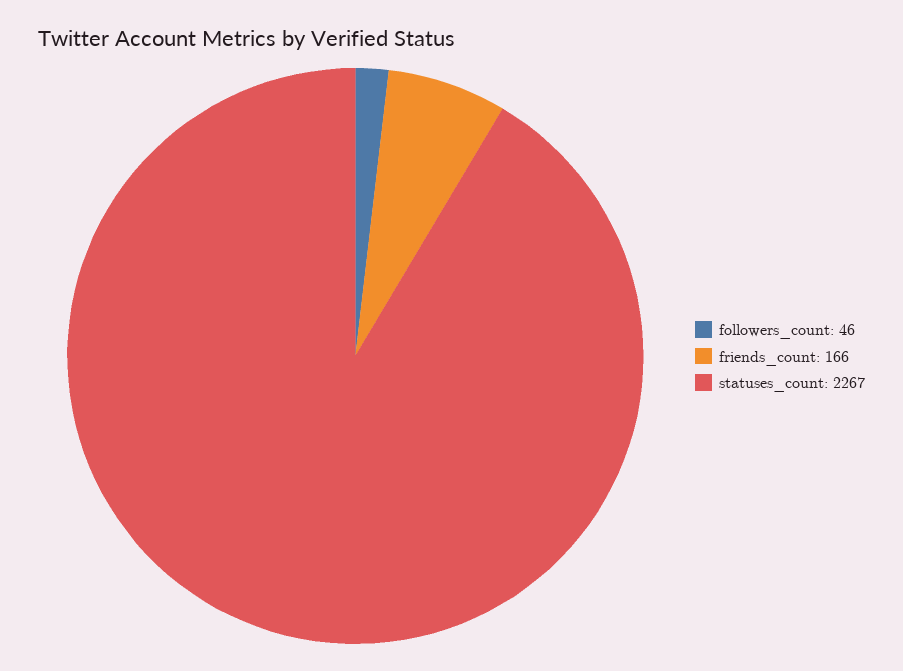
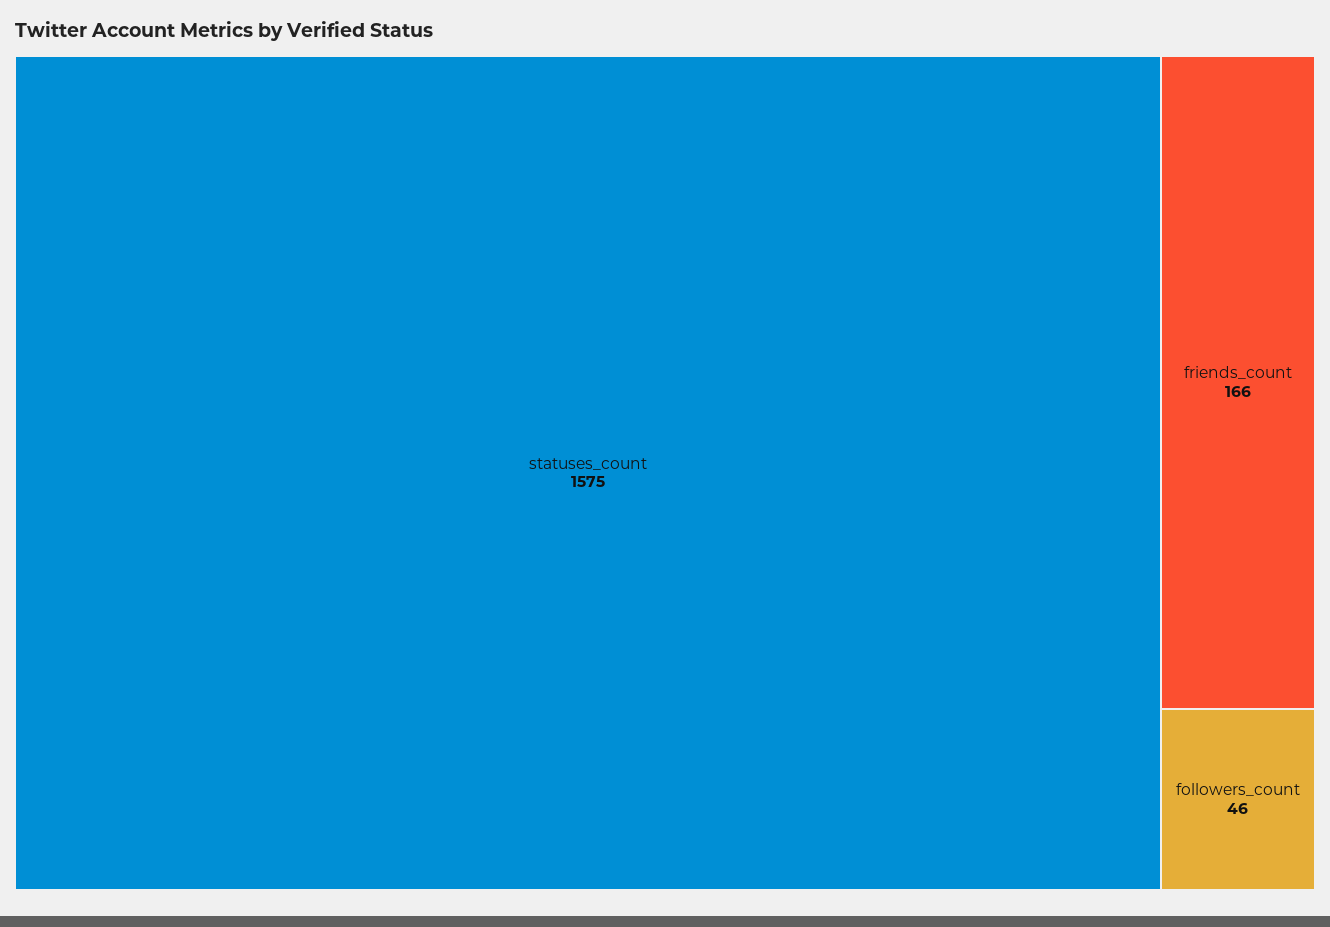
  {
    "followers_count": 46,
    "friends_count": 166,
-   "statuses_count": 2267
+   "statuses_count": 1575
  }

